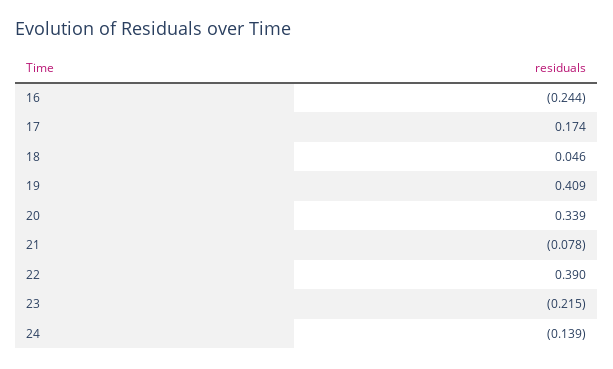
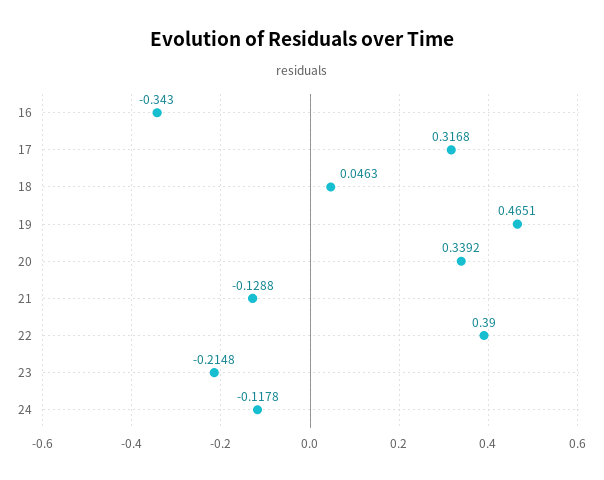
  {
-   "16": -0.244,
+   "16": -0.343,
-   "17": 0.174,
+   "17": 0.3168,
    "18": 0.0463,
-   "19": 0.409,
+   "19": 0.4651,
    "20": 0.3392,
-   "21": -0.078,
+   "21": -0.1288,
    "22": 0.39,
    "23": -0.2148,
-   "24": -0.139
+   "24": -0.1178
  }

